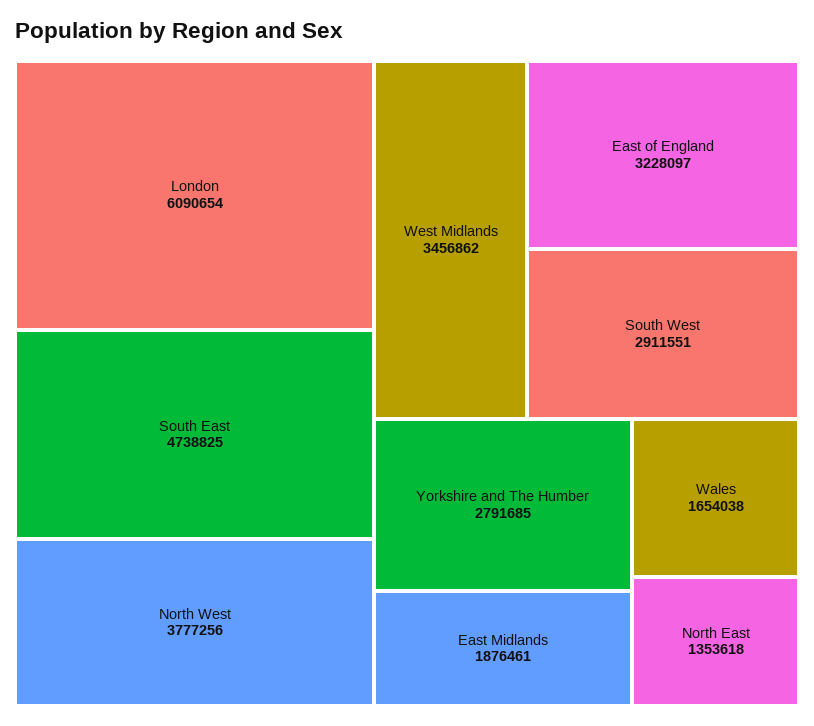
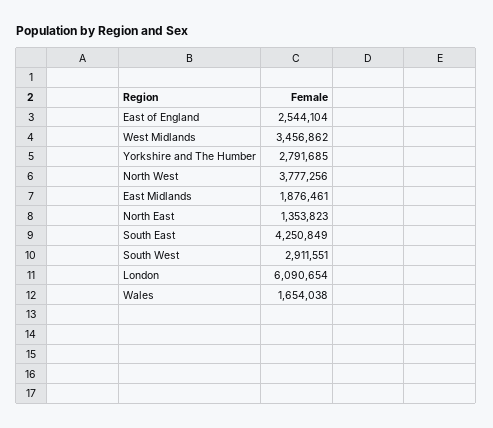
  {
    "London": 6090654,
-   "South East": 4738825,
+   "South East": 4250849,
    "North West": 3777256,
    "West Midlands": 3456862,
-   "East of England": 3228097,
+   "East of England": 2544104,
    "South West": 2911551,
    "Yorkshire and The Humber": 2791685,
    "East Midlands": 1876461,
    "Wales": 1654038,
-   "North East": 1353618
+   "North East": 1353823
  }

